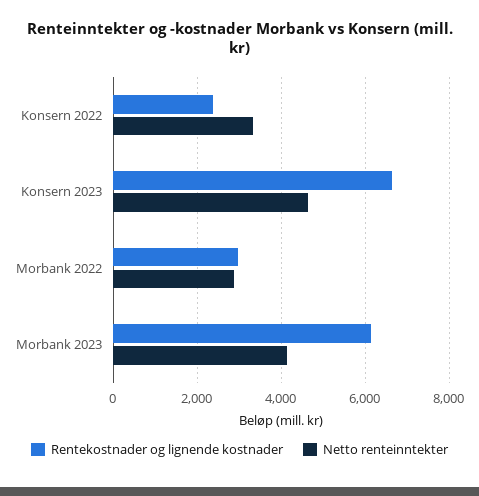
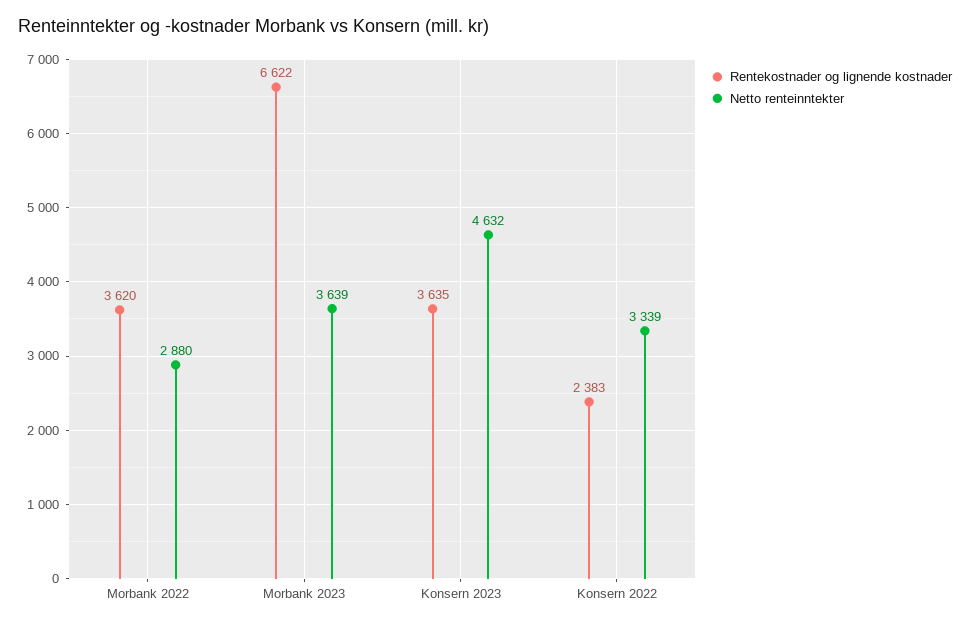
  {
    "Rentekostnader og lignende kostnader": {
      "Konsern 2022": 2383,
-     "Konsern 2023": 6600,
+     "Konsern 2023": 3635,
-     "Morbank 2022": 3000,
+     "Morbank 2022": 3620,
-     "Morbank 2023": 6200
+     "Morbank 2023": 6622
    },
    "Netto renteinntekter": {
      "Konsern 2022": 3339,
      "Konsern 2023": 4632,
      "Morbank 2022": 2880,
-     "Morbank 2023": 4200
+     "Morbank 2023": 3639
    }
  }

